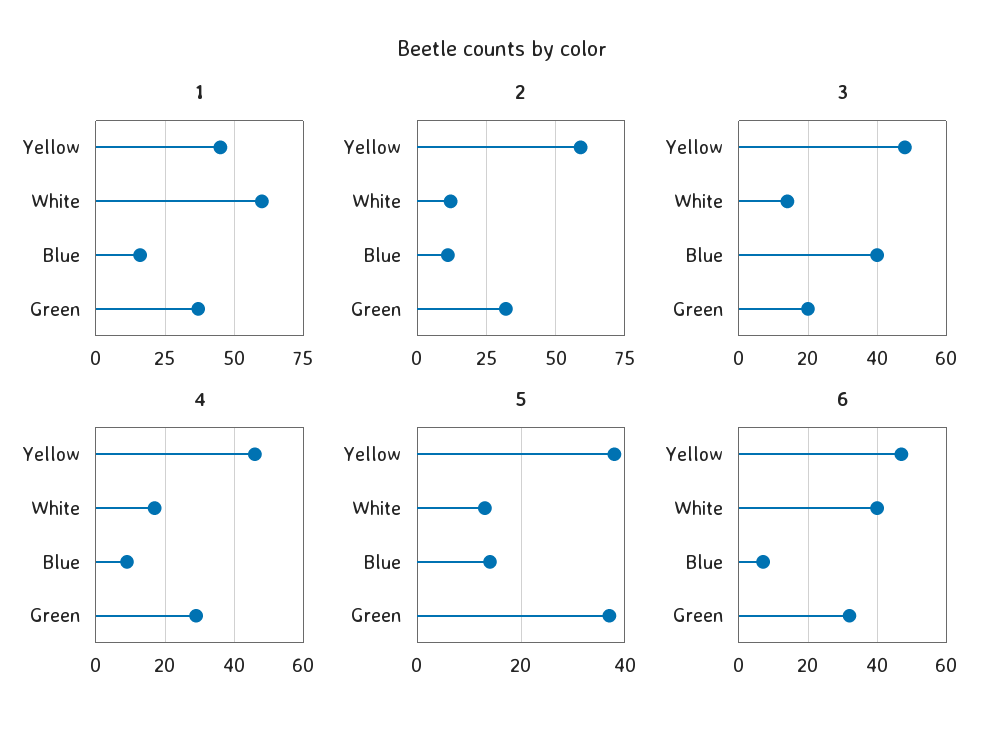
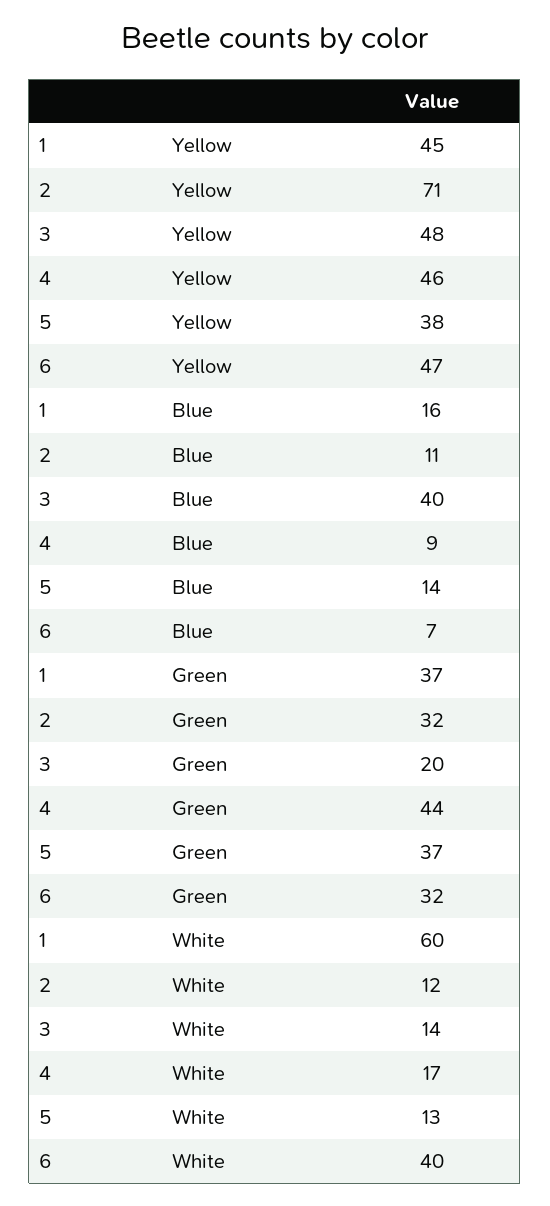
  {
    "1": {
      "Yellow": 45,
      "White": 60,
      "Blue": 16,
      "Green": 37
    },
    "2": {
-     "Yellow": 60,
+     "Yellow": 71,
      "White": 12,
      "Blue": 11,
      "Green": 32
    },
    "3": {
      "Yellow": 48,
      "White": 14,
      "Blue": 40,
      "Green": 20
    },
    "4": {
      "Yellow": 46,
      "White": 17,
      "Blue": 9,
-     "Green": 30
+     "Green": 44
    },
    "5": {
      "Yellow": 38,
      "White": 13,
      "Blue": 14,
      "Green": 37
    },
    "6": {
      "Yellow": 47,
      "White": 40,
      "Blue": 7,
      "Green": 32
    }
  }

